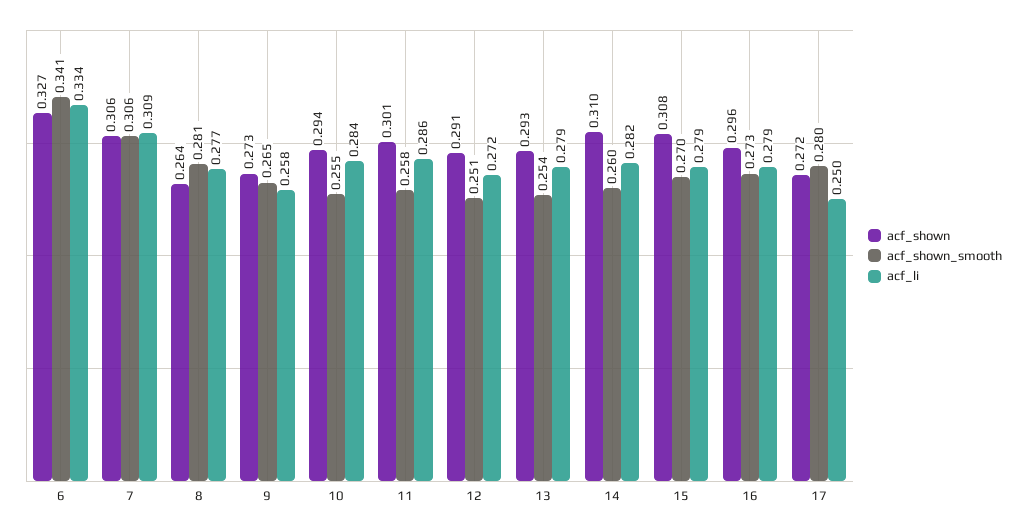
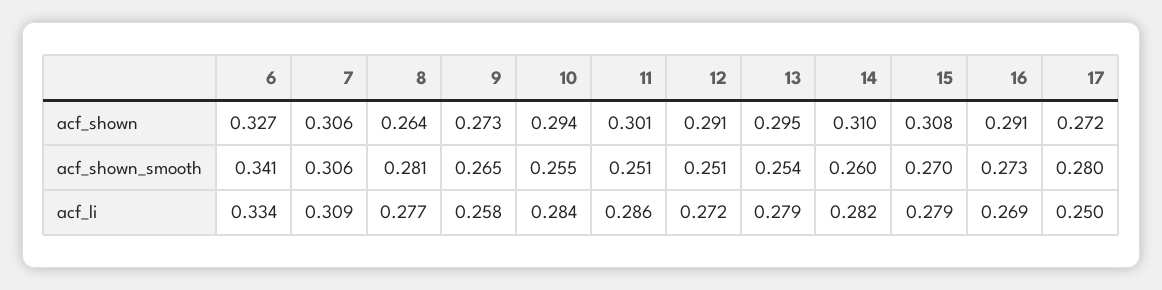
  {
    "acf_shown": {
      "6": 0.327,
      "7": 0.306,
      "8": 0.264,
      "9": 0.273,
      "10": 0.294,
      "11": 0.301,
      "12": 0.291,
-     "13": 0.293,
+     "13": 0.295,
      "14": 0.31,
      "15": 0.308,
-     "16": 0.296,
+     "16": 0.291,
      "17": 0.272
    },
    "acf_shown_smooth": {
      "6": 0.341,
      "7": 0.306,
      "8": 0.281,
      "9": 0.265,
      "10": 0.255,
-     "11": 0.258,
+     "11": 0.251,
      "12": 0.251,
      "13": 0.254,
      "14": 0.26,
      "15": 0.27,
      "16": 0.273,
      "17": 0.28
    },
    "acf_li": {
      "6": 0.334,
      "7": 0.309,
      "8": 0.277,
      "9": 0.258,
      "10": 0.284,
      "11": 0.286,
      "12": 0.272,
      "13": 0.279,
      "14": 0.282,
      "15": 0.279,
-     "16": 0.279,
+     "16": 0.269,
      "17": 0.25
    }
  }

